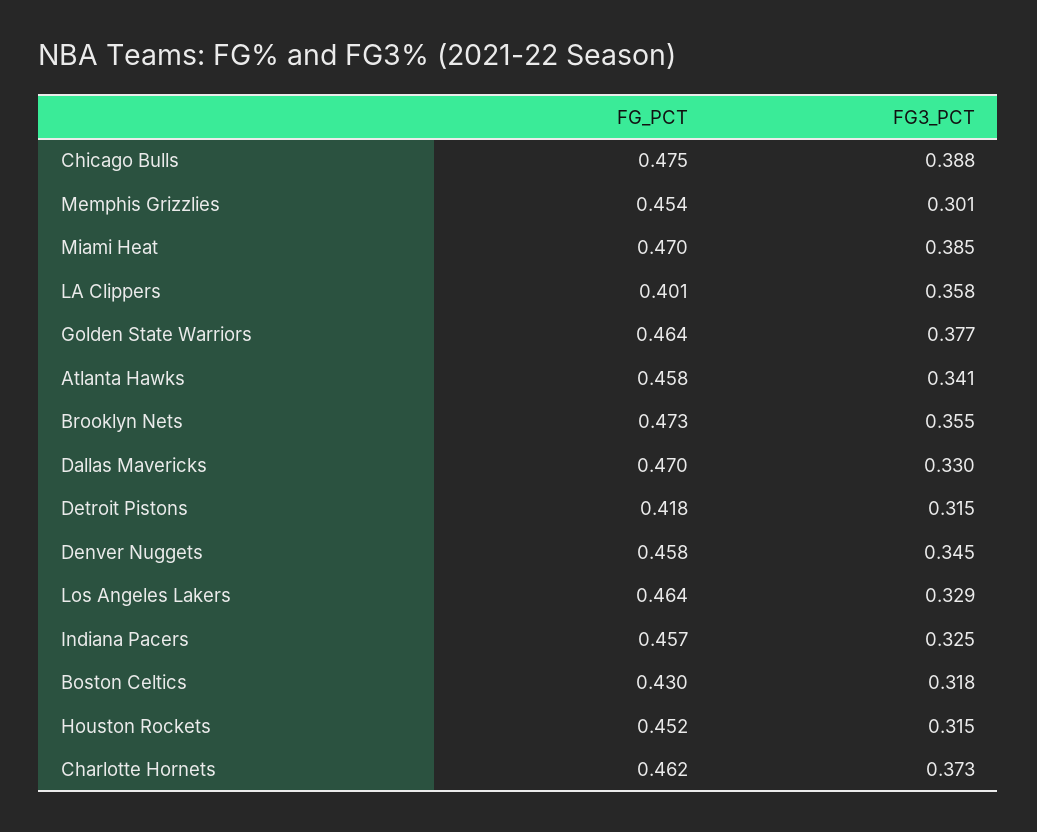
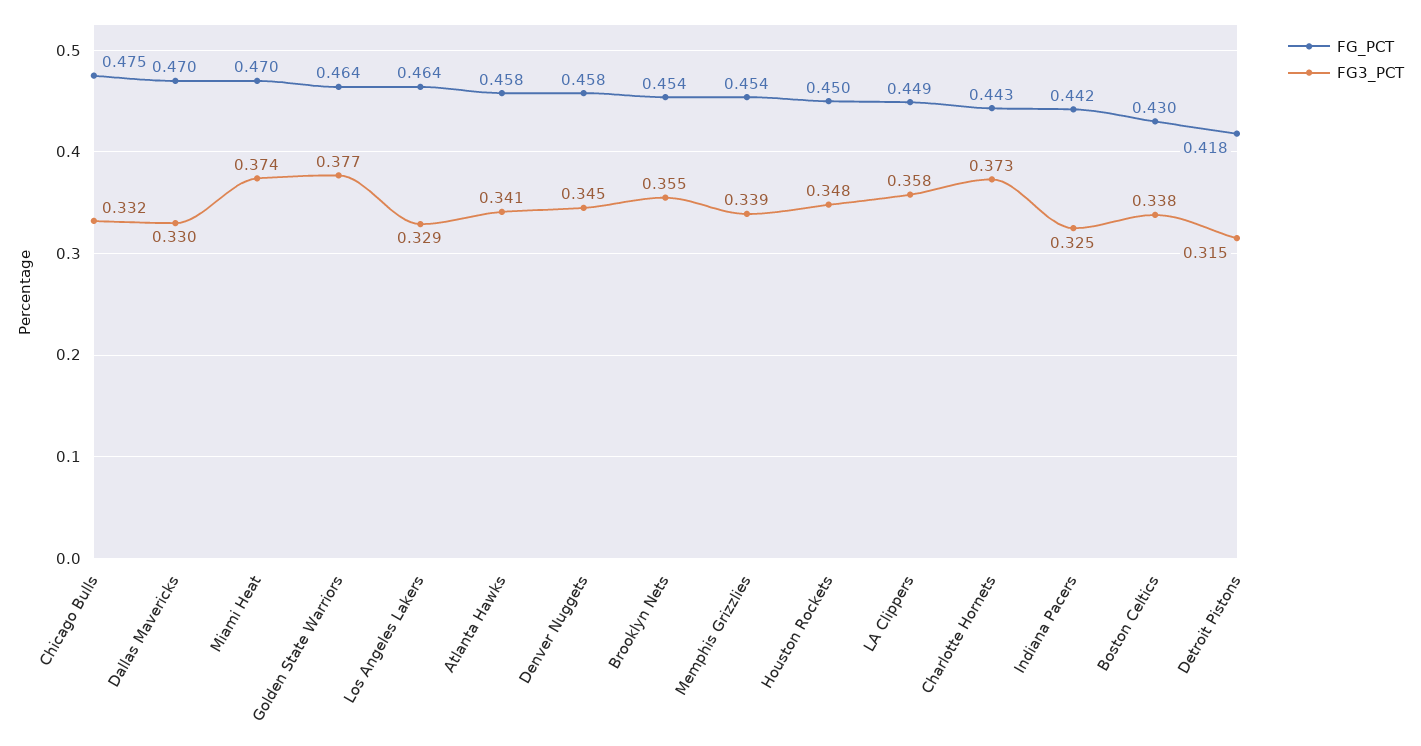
  {
    "FG_PCT": {
      "Chicago Bulls": 0.475,
      "Memphis Grizzlies": 0.454,
      "Miami Heat": 0.47,
-     "LA Clippers": 0.401,
+     "LA Clippers": 0.449,
      "Golden State Warriors": 0.464,
      "Atlanta Hawks": 0.458,
-     "Brooklyn Nets": 0.473,
+     "Brooklyn Nets": 0.454,
      "Dallas Mavericks": 0.47,
      "Detroit Pistons": 0.418,
      "Denver Nuggets": 0.458,
      "Los Angeles Lakers": 0.464,
-     "Indiana Pacers": 0.457,
+     "Indiana Pacers": 0.442,
      "Boston Celtics": 0.43,
-     "Houston Rockets": 0.452,
+     "Houston Rockets": 0.45,
-     "Charlotte Hornets": 0.462
+     "Charlotte Hornets": 0.443
    },
    "FG3_PCT": {
-     "Chicago Bulls": 0.388,
+     "Chicago Bulls": 0.332,
-     "Memphis Grizzlies": 0.301,
+     "Memphis Grizzlies": 0.339,
-     "Miami Heat": 0.385,
+     "Miami Heat": 0.374,
      "LA Clippers": 0.358,
      "Golden State Warriors": 0.377,
      "Atlanta Hawks": 0.341,
      "Brooklyn Nets": 0.355,
      "Dallas Mavericks": 0.33,
      "Detroit Pistons": 0.315,
      "Denver Nuggets": 0.345,
      "Los Angeles Lakers": 0.329,
      "Indiana Pacers": 0.325,
-     "Boston Celtics": 0.318,
+     "Boston Celtics": 0.338,
-     "Houston Rockets": 0.315,
+     "Houston Rockets": 0.348,
      "Charlotte Hornets": 0.373
    }
  }

